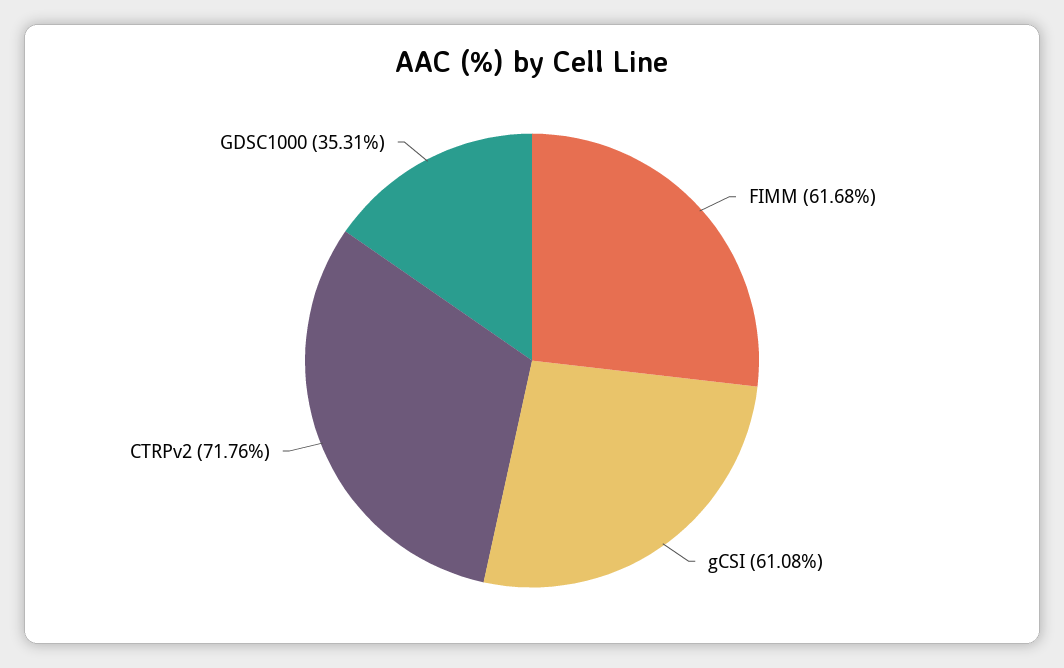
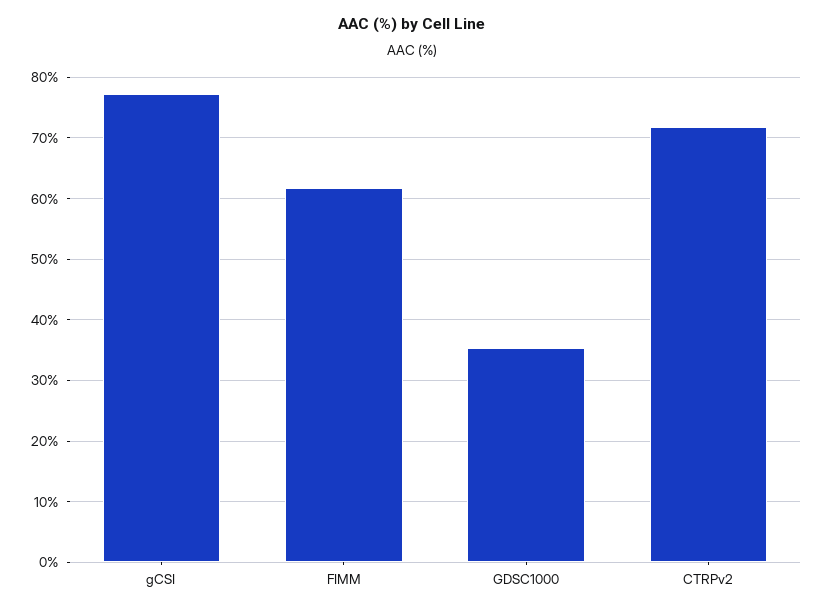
  {
    "FIMM": 61.68,
-   "gCSI": 61.08,
+   "gCSI": 77,
    "CTRPv2": 71.76,
    "GDSC1000": 35.31
  }

